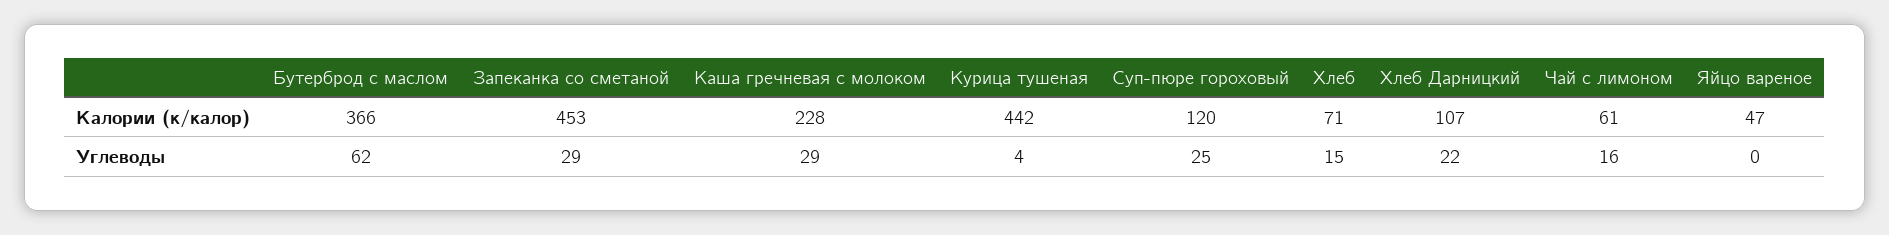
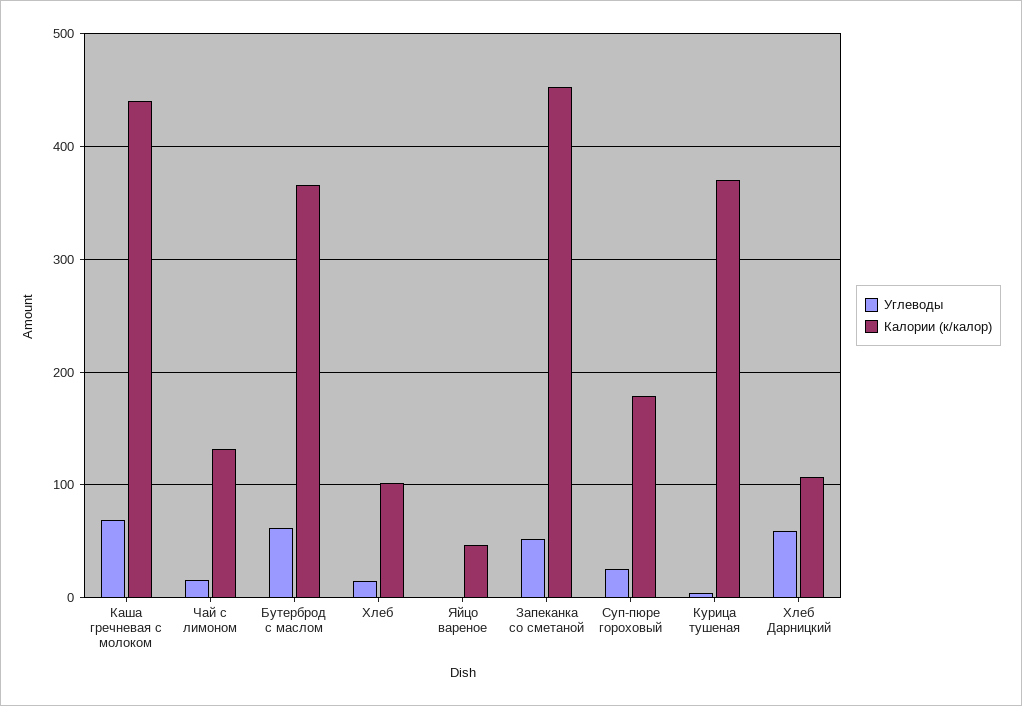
  {
    "Калории (к/калор)": {
      "Бутерброд с маслом": 366,
      "Запеканка со сметаной": 453,
-     "Каша гречневая с молоком": 228,
+     "Каша гречневая с молоком": 440,
-     "Курица тушеная": 442,
+     "Курица тушеная": 370,
-     "Суп-пюре гороховый": 120,
+     "Суп-пюре гороховый": 180,
-     "Хлеб": 71,
+     "Хлеб": 100,
      "Хлеб Дарницкий": 107,
-     "Чай с лимоном": 61,
+     "Чай с лимоном": 130,
      "Яйцо вареное": 47
    },
    "Углеводы": {
      "Бутерброд с маслом": 62,
-     "Запеканка со сметаной": 29,
+     "Запеканка со сметаной": 50,
-     "Каша гречневая с молоком": 29,
+     "Каша гречневая с молоком": 70,
      "Курица тушеная": 4,
      "Суп-пюре гороховый": 25,
      "Хлеб": 15,
-     "Хлеб Дарницкий": 22,
+     "Хлеб Дарницкий": 60,
      "Чай с лимоном": 16,
      "Яйцо вареное": 0
    }
  }

